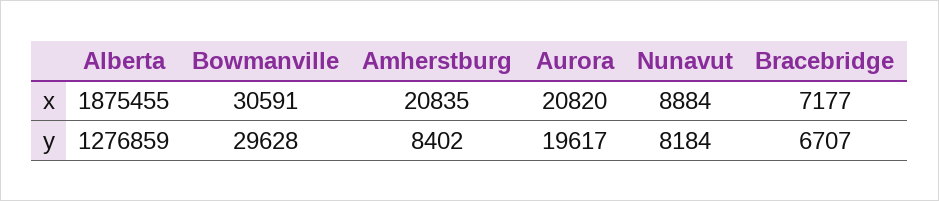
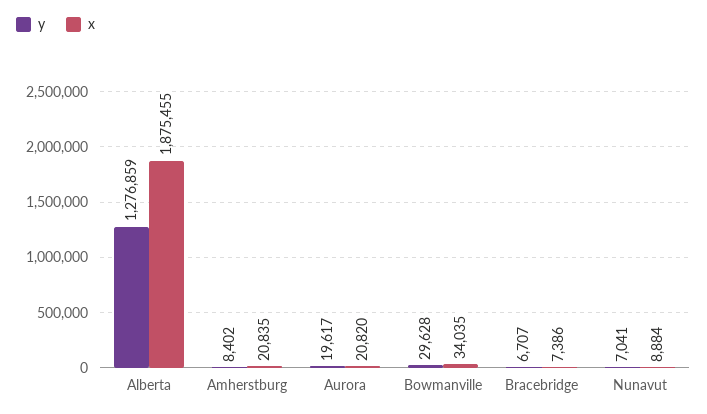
  {
    "x": {
      "Alberta": 1875455,
-     "Bowmanville": 30591,
+     "Bowmanville": 34035,
      "Amherstburg": 20835,
      "Aurora": 20820,
      "Nunavut": 8884,
-     "Bracebridge": 7177
+     "Bracebridge": 7386
    },
    "y": {
      "Alberta": 1276859,
      "Bowmanville": 29628,
      "Amherstburg": 8402,
      "Aurora": 19617,
-     "Nunavut": 8184,
+     "Nunavut": 7041,
      "Bracebridge": 6707
    }
  }

